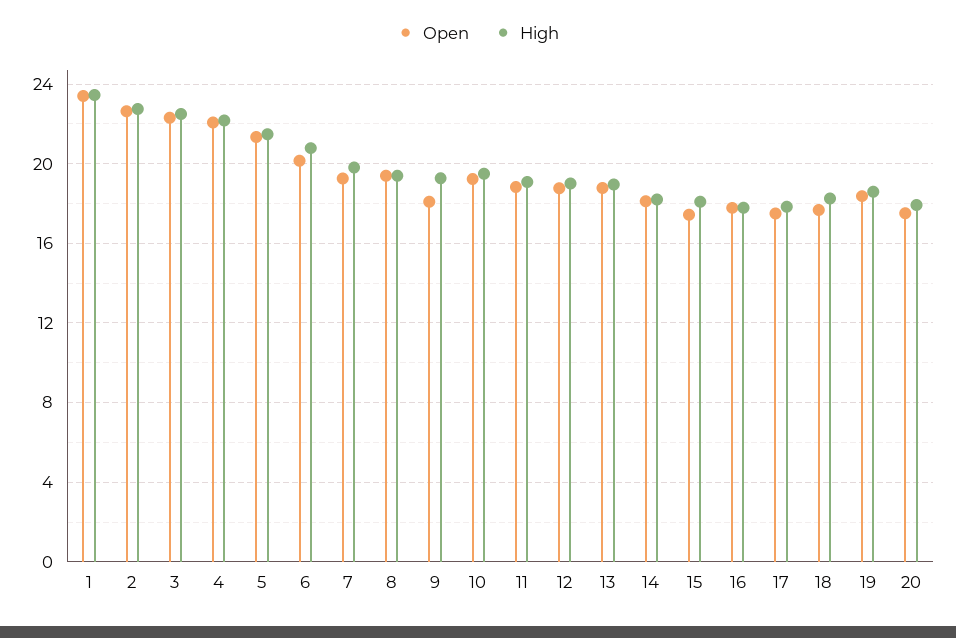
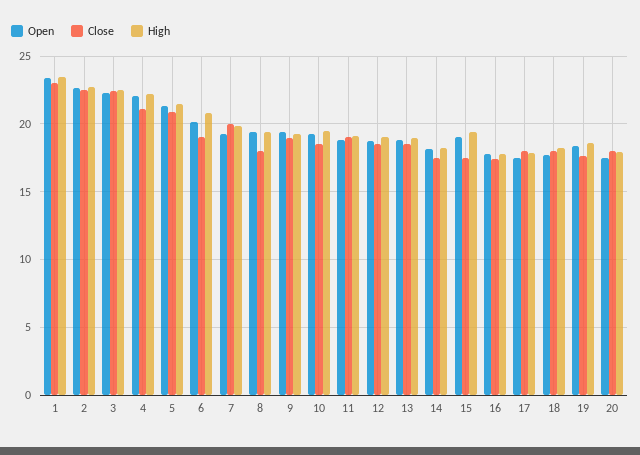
  {
    "Open": {
      "1": 23.5,
      "2": 22.5,
      "3": 22.5,
      "4": 22,
      "5": 21.5,
      "6": 20,
      "7": 19.5,
      "8": 19.5,
-     "9": 18,
+     "9": 19.5,
      "10": 19,
      "11": 19,
      "12": 19,
      "13": 19,
      "14": 18,
-     "15": 17.5,
+     "15": 19,
      "16": 18,
      "17": 17.5,
      "18": 17.5,
      "19": 18.5,
      "20": 17.5
    },
    "High": {
      "1": 23.5,
      "2": 23,
      "3": 22.5,
      "4": 22,
      "5": 21.5,
      "6": 21,
      "7": 20,
      "8": 19.5,
      "9": 19.5,
      "10": 19.5,
      "11": 19,
      "12": 19,
      "13": 19,
      "14": 18,
-     "15": 18,
+     "15": 19.5,
      "16": 18,
      "17": 18,
      "18": 18.5,
      "19": 18.5,
      "20": 18
-   }
+   },
+   "Close": {
+     "1": 23,
+     "2": 22.5,
+     "3": 22.5,
+     "4": 21,
+     "5": 21,
+     "6": 19,
+     "7": 20,
+     "8": 18,
+     "9": 19,
+     "10": 18.5,
+     "11": 19,
+     "12": 18.5,
+     "13": 18.5,
+     "14": 17.5,
+     "15": 17.5,
+     "16": 17.5,
+     "17": 18,
+     "18": 18,
+     "19": 17.5,
+     "20": 18
+   }
  }

